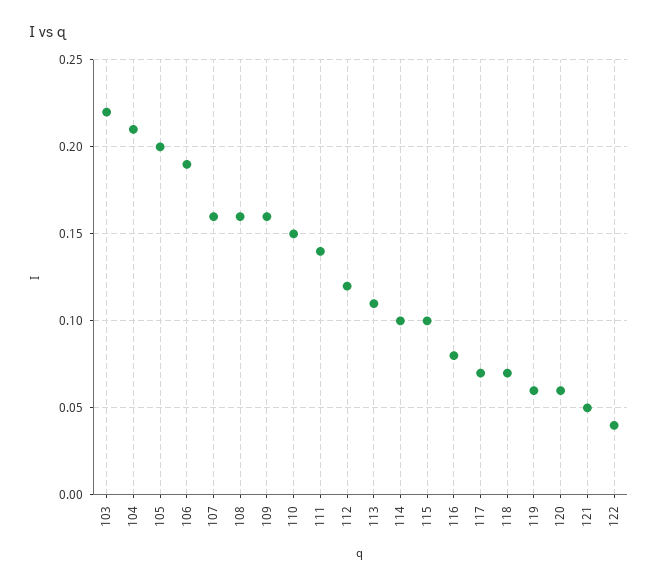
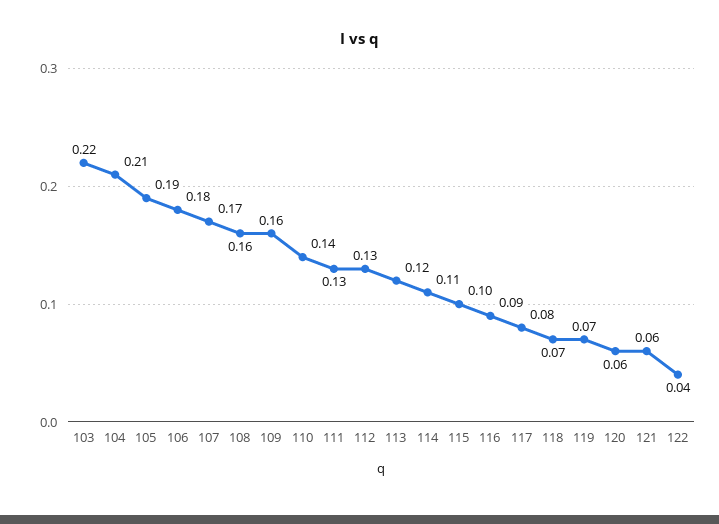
  {
    "103": 0.22,
    "104": 0.21,
-   "105": 0.2,
+   "105": 0.19,
-   "106": 0.19,
+   "106": 0.18,
-   "107": 0.16,
+   "107": 0.17,
    "108": 0.16,
    "109": 0.16,
-   "110": 0.15,
+   "110": 0.14,
-   "111": 0.14,
+   "111": 0.13,
-   "112": 0.12,
+   "112": 0.13,
-   "113": 0.11,
+   "113": 0.12,
-   "114": 0.1,
+   "114": 0.11,
    "115": 0.1,
-   "116": 0.08,
+   "116": 0.09,
-   "117": 0.07,
+   "117": 0.08,
    "118": 0.07,
-   "119": 0.06,
+   "119": 0.07,
    "120": 0.06,
-   "121": 0.05,
+   "121": 0.06,
    "122": 0.04
  }

